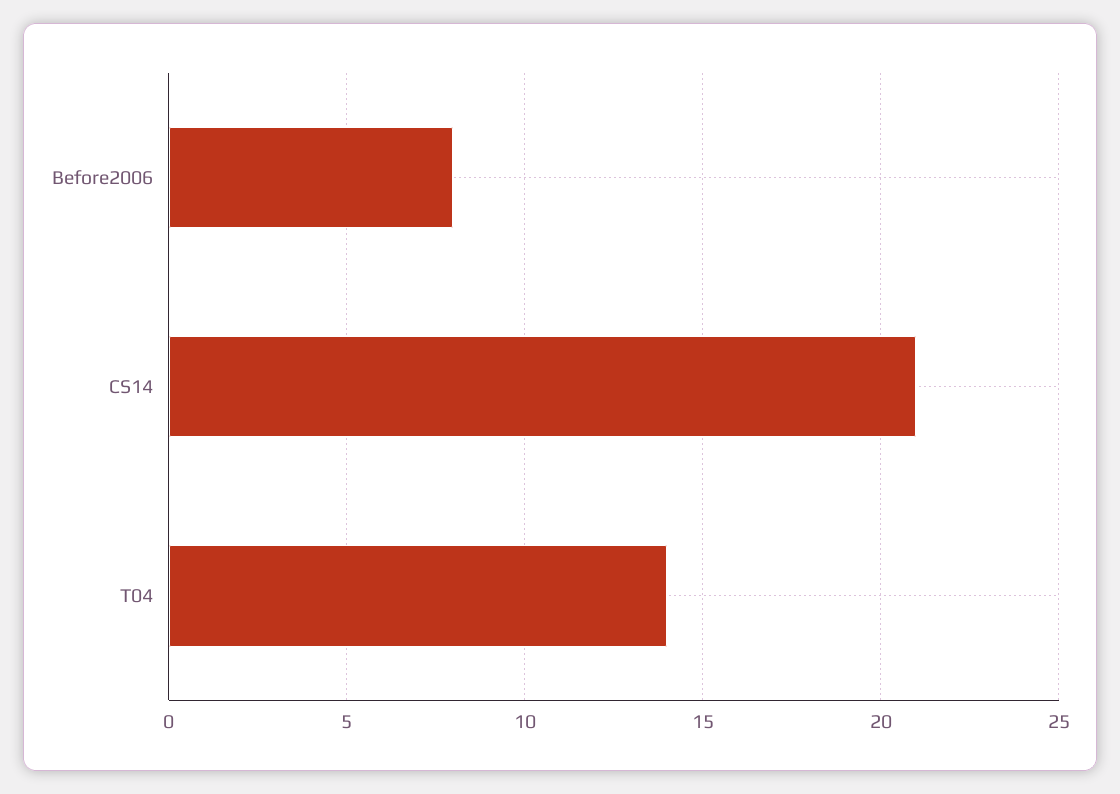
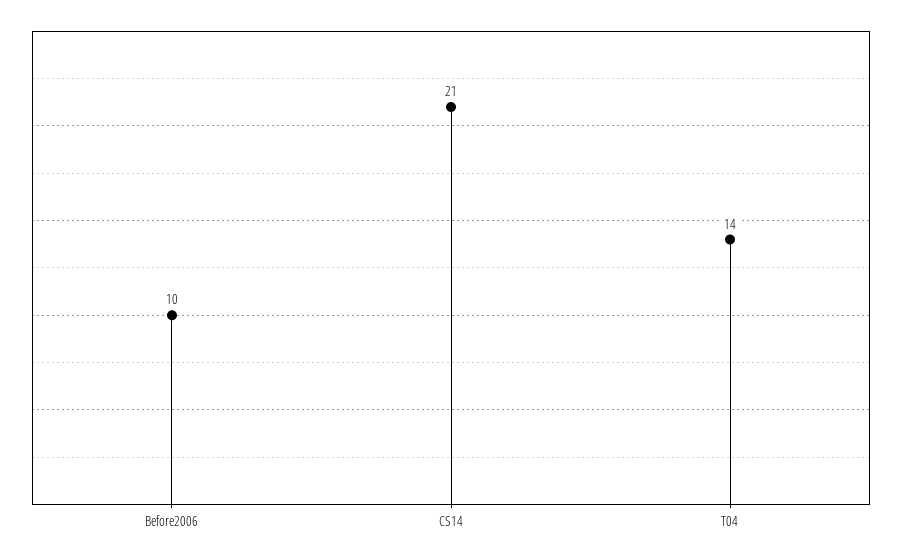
  {
-   "Before2006": 8,
+   "Before2006": 10,
    "CS14": 21,
    "T04": 14
  }

